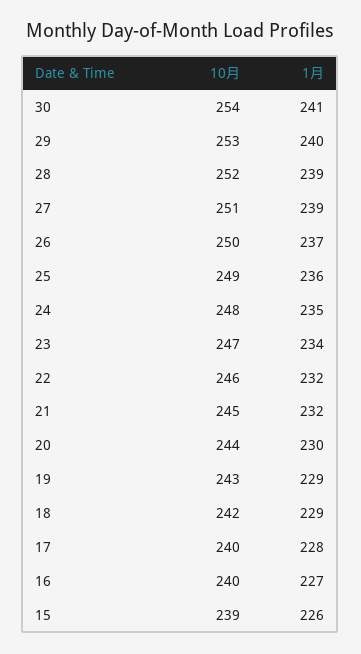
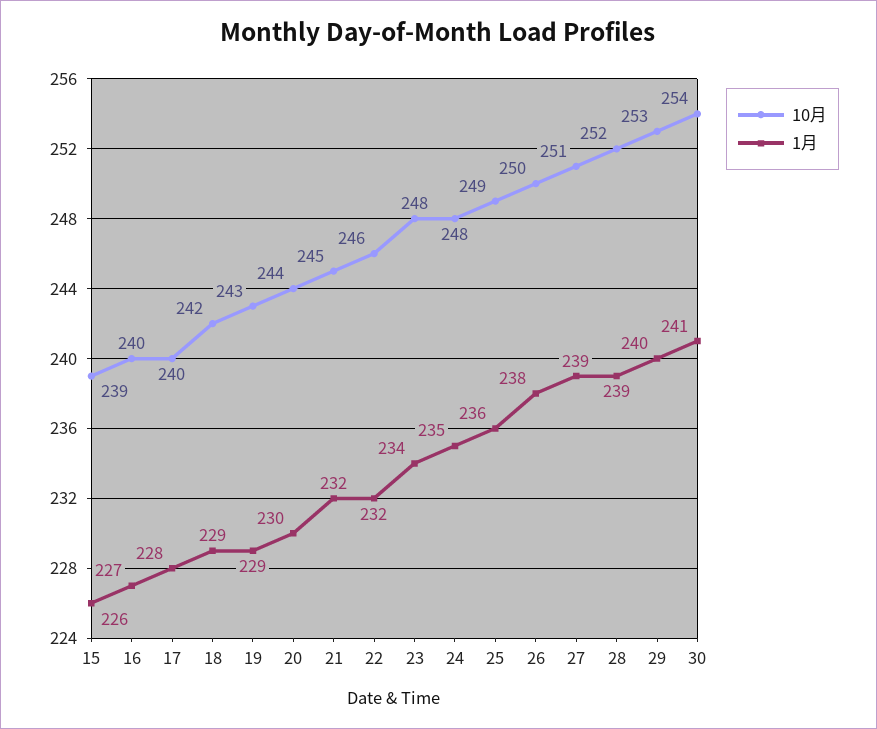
  {
    "10月": {
      "30": 254,
      "29": 253,
      "28": 252,
      "27": 251,
      "26": 250,
      "25": 249,
      "24": 248,
-     "23": 247,
+     "23": 248,
      "22": 246,
      "21": 245,
      "20": 244,
      "19": 243,
      "18": 242,
      "17": 240,
      "16": 240,
      "15": 239
    },
    "1月": {
      "30": 241,
      "29": 240,
      "28": 239,
      "27": 239,
-     "26": 237,
+     "26": 238,
      "25": 236,
      "24": 235,
      "23": 234,
      "22": 232,
      "21": 232,
      "20": 230,
      "19": 229,
      "18": 229,
      "17": 228,
      "16": 227,
      "15": 226
    }
  }

